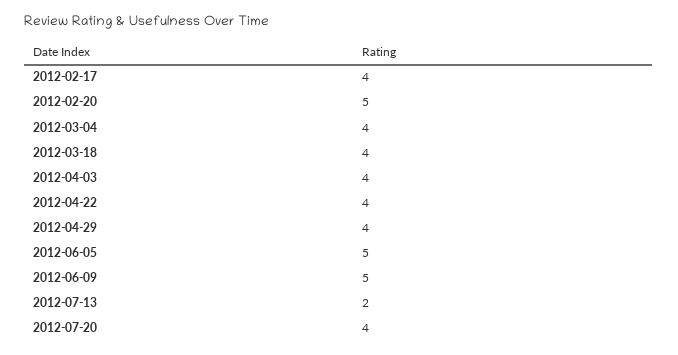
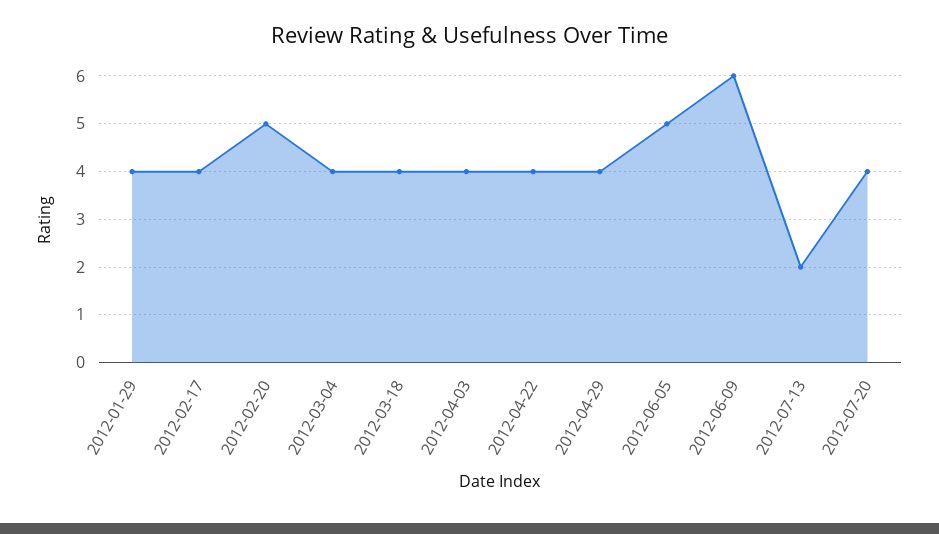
  {
    "2012-02-17": 4,
    "2012-02-20": 5,
    "2012-03-04": 4,
    "2012-03-18": 4,
    "2012-04-03": 4,
    "2012-04-22": 4,
    "2012-04-29": 4,
    "2012-06-05": 5,
-   "2012-06-09": 5,
+   "2012-06-09": 6,
    "2012-07-13": 2,
-   "2012-07-20": 4
+   "2012-07-20": 4,
+   "2012-01-29": 4
  }

